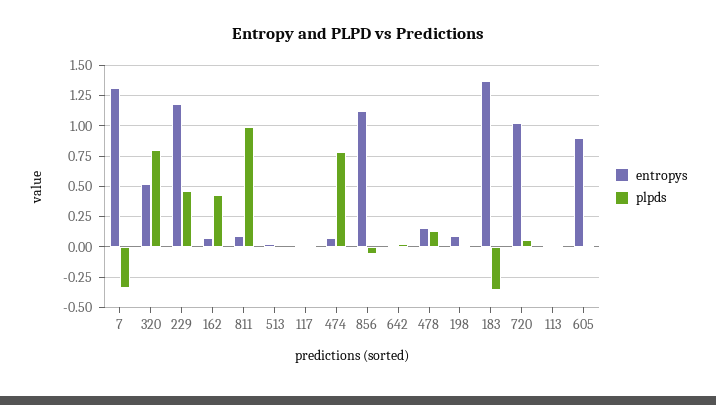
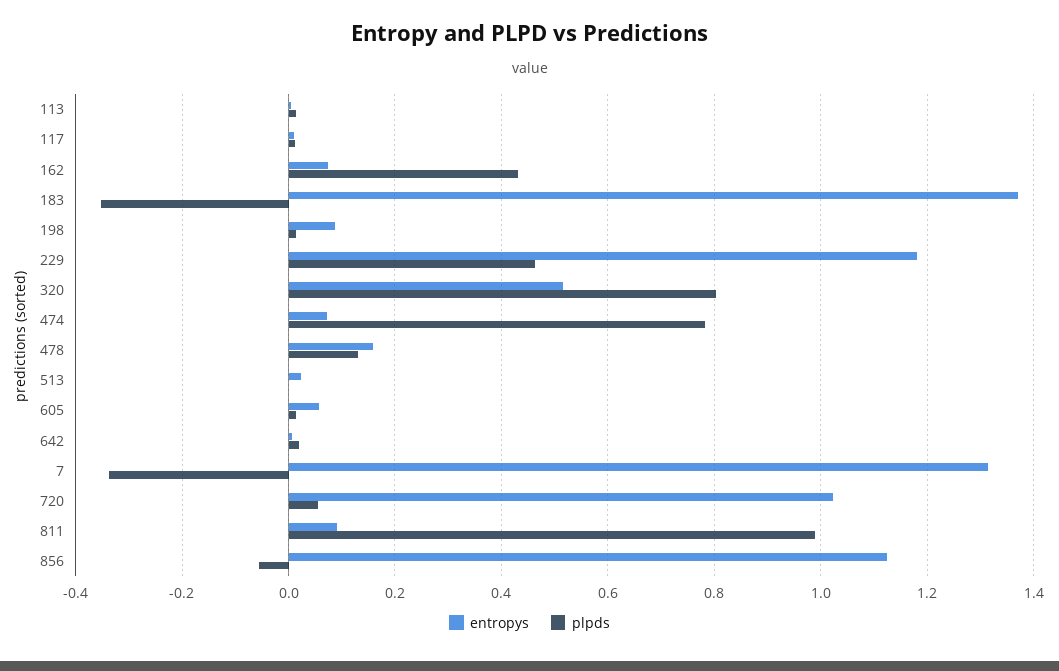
  {
    "entropys": {
      "7": 1.32,
      "320": 0.52,
      "229": 1.18,
      "162": 0.08,
      "811": 0.1,
      "513": 0.02,
      "117": 0.02,
      "474": 0.08,
      "856": 1.12,
      "642": 0,
      "478": 0.16,
      "198": 0.08,
      "183": 1.38,
      "720": 1.02,
      "113": 0,
-     "605": 0.9
+     "605": 0.06
    },
    "plpds": {
      "7": -0.34,
      "320": 0.8,
      "229": 0.46,
      "162": 0.44,
      "811": 0.98,
      "513": 0,
      "117": 0.02,
      "474": 0.78,
      "856": -0.06,
      "642": 0.02,
      "478": 0.14,
      "198": 0.02,
      "183": -0.36,
      "720": 0.06,
      "113": 0.02,
      "605": 0.02
    }
  }

